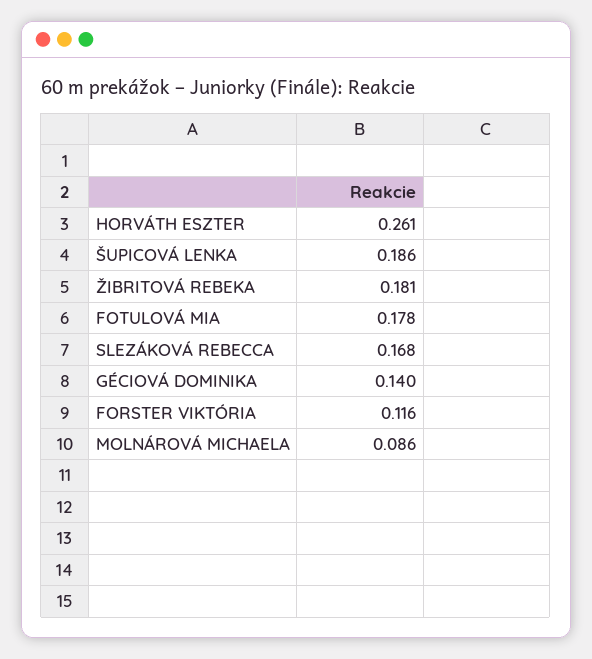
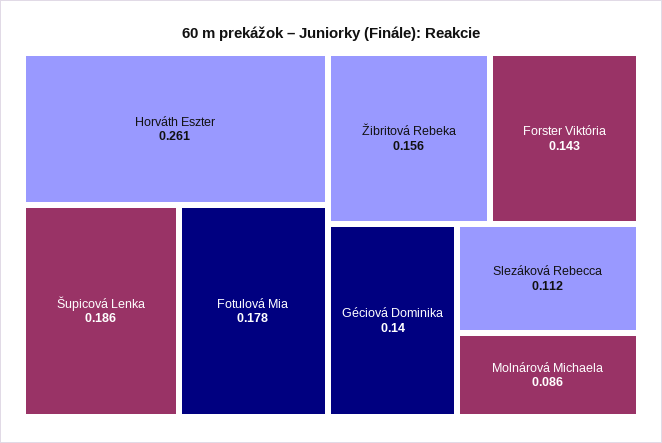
  {
    "HORVÁTH ESZTER": 0.261,
    "ŠUPICOVÁ LENKA": 0.186,
-   "ŽIBRITOVÁ REBEKA": 0.181,
+   "ŽIBRITOVÁ REBEKA": 0.156,
    "FOTULOVÁ MIA": 0.178,
-   "SLEZÁKOVÁ REBECCA": 0.168,
+   "SLEZÁKOVÁ REBECCA": 0.112,
    "GÉCIOVÁ DOMINIKA": 0.14,
-   "FORSTER VIKTÓRIA": 0.116,
+   "FORSTER VIKTÓRIA": 0.143,
    "MOLNÁROVÁ MICHAELA": 0.086
  }

